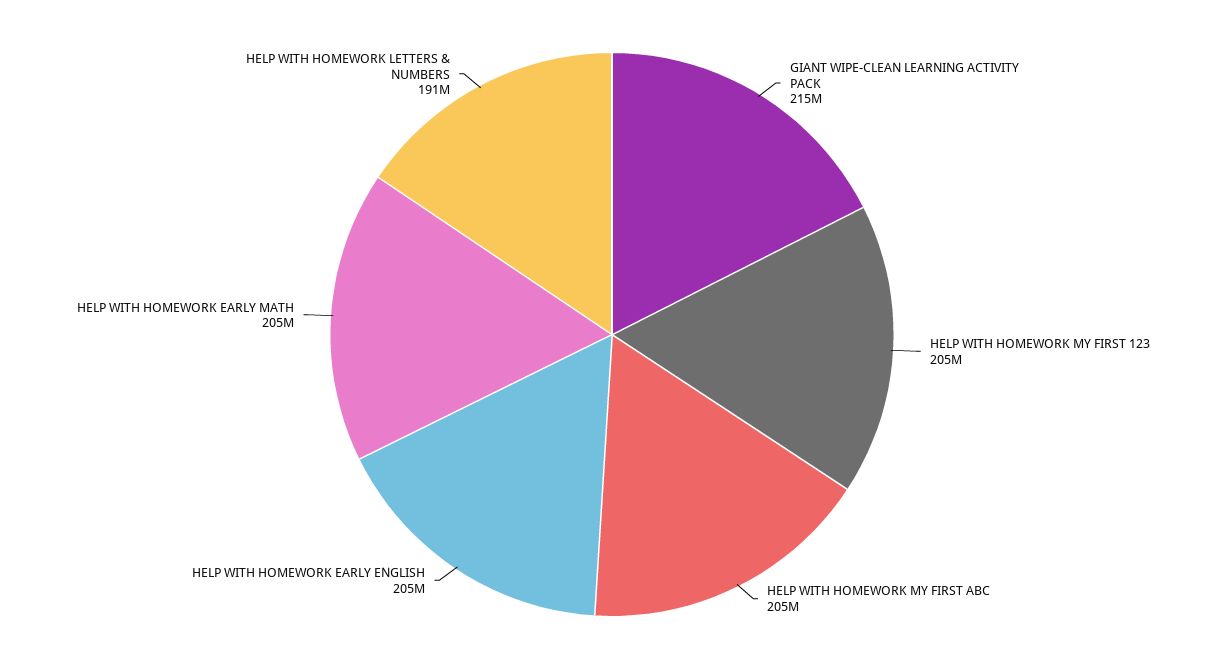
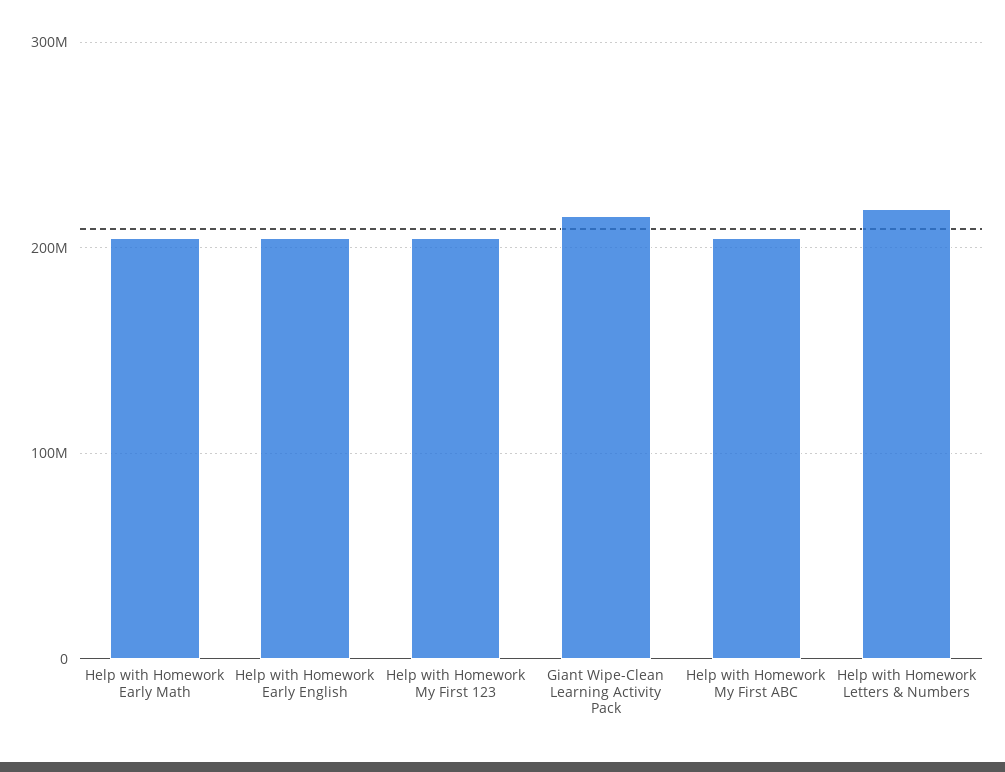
  {
    "GIANT WIPE-CLEAN LEARNING ACTIVITY PACK": 215000000,
    "HELP WITH HOMEWORK MY FIRST 123": 205000000,
    "HELP WITH HOMEWORK MY FIRST ABC": 205000000,
    "HELP WITH HOMEWORK EARLY ENGLISH": 205000000,
    "HELP WITH HOMEWORK EARLY MATH": 205000000,
-   "HELP WITH HOMEWORK LETTERS & NUMBERS": 191000000
+   "HELP WITH HOMEWORK LETTERS & NUMBERS": 220000000
  }

